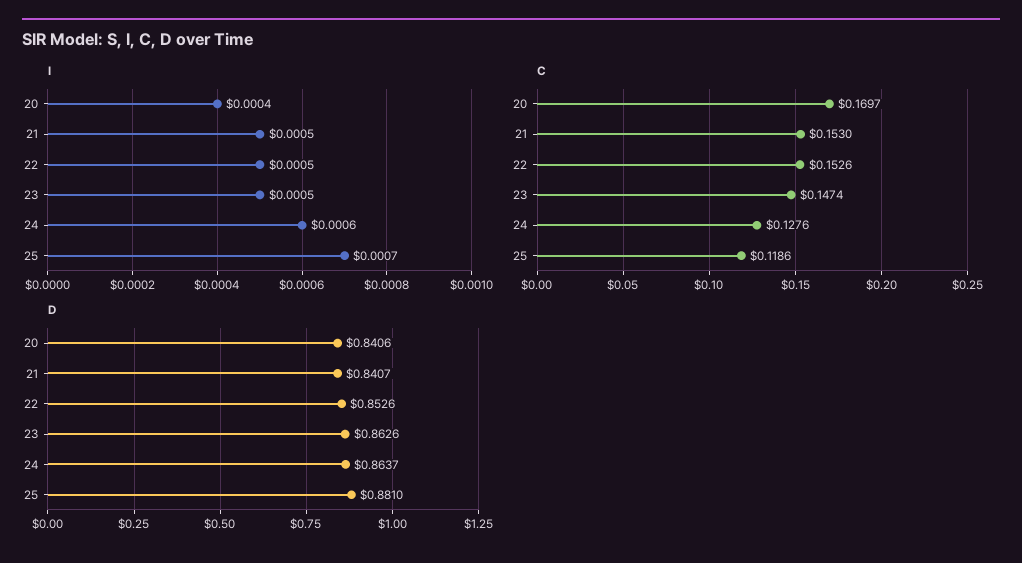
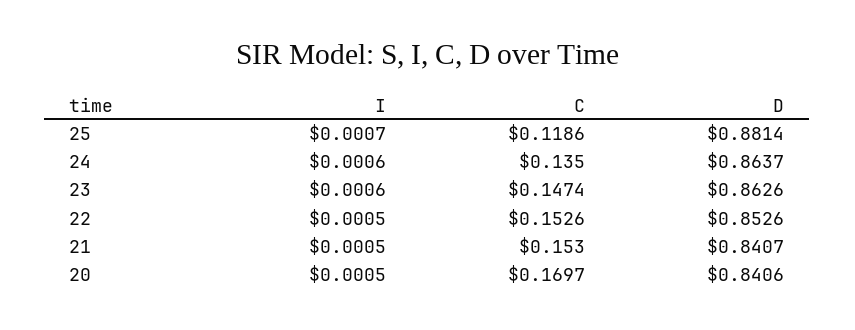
  {
    "I": {
-     "20": 0.0004,
+     "20": 0.0005,
      "21": 0.0005,
      "22": 0.0005,
-     "23": 0.0005,
+     "23": 0.0006,
      "24": 0.0006,
      "25": 0.0007
    },
    "C": {
      "20": 0.1697,
      "21": 0.153,
      "22": 0.1526,
      "23": 0.1474,
-     "24": 0.1276,
+     "24": 0.135,
      "25": 0.1186
    },
    "D": {
      "20": 0.8406,
      "21": 0.8407,
      "22": 0.8526,
      "23": 0.8626,
      "24": 0.8637,
-     "25": 0.881
+     "25": 0.8814
    }
  }

